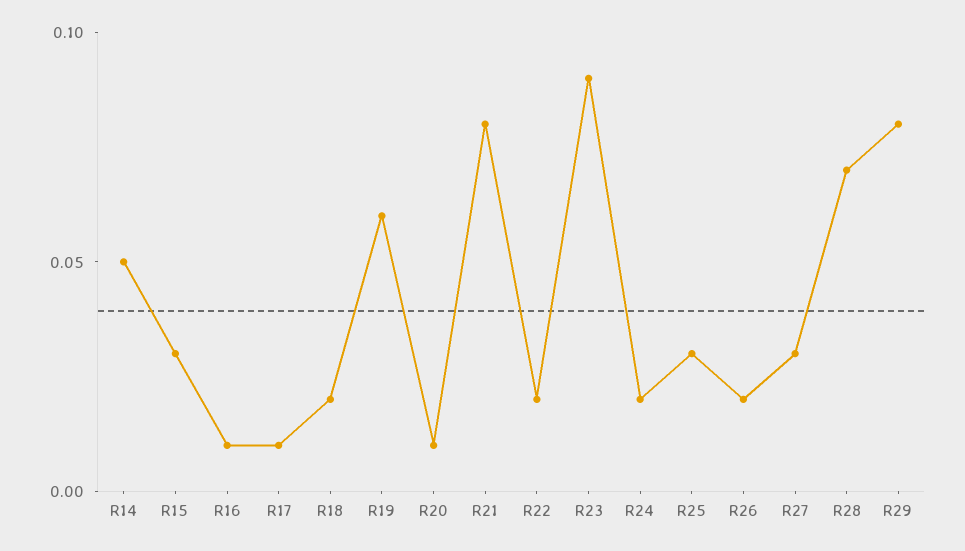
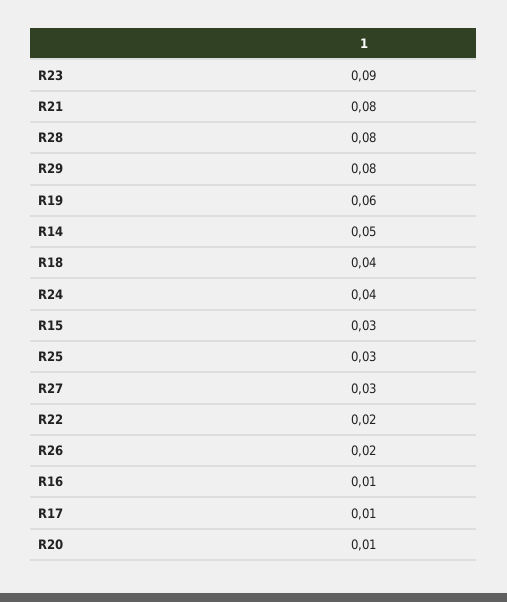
  {
    "R14": 0.05,
    "R15": 0.03,
    "R16": 0.01,
    "R17": 0.01,
-   "R18": 0.02,
+   "R18": 0.04,
    "R19": 0.06,
    "R20": 0.01,
    "R21": 0.08,
    "R22": 0.02,
    "R23": 0.09,
-   "R24": 0.02,
+   "R24": 0.04,
    "R25": 0.03,
    "R26": 0.02,
    "R27": 0.03,
-   "R28": 0.07,
+   "R28": 0.08,
    "R29": 0.08
  }

